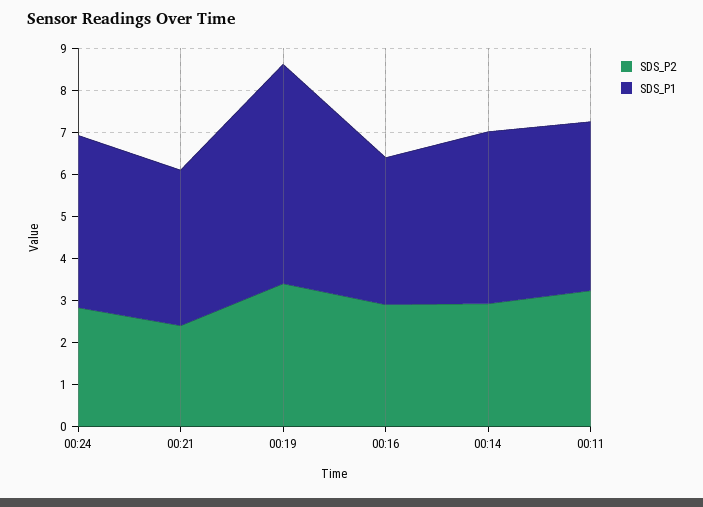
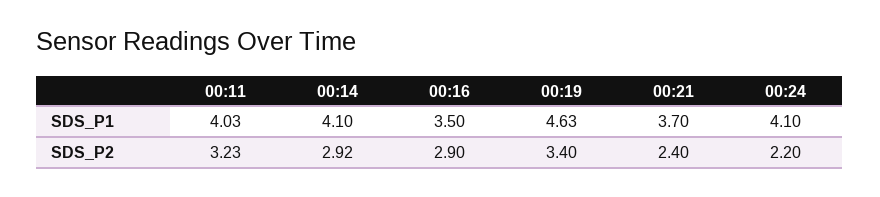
  {
    "SDS_P2": {
-     "00:24": 2.8,
+     "00:24": 2.2,
      "00:21": 2.4,
      "00:19": 3.4,
      "00:16": 2.9,
      "00:14": 2.92,
      "00:11": 3.23
    },
    "SDS_P1": {
      "00:24": 4.1,
      "00:21": 3.7,
-     "00:19": 5.2,
+     "00:19": 4.63,
      "00:16": 3.5,
      "00:14": 4.1,
      "00:11": 4.03
    }
  }

